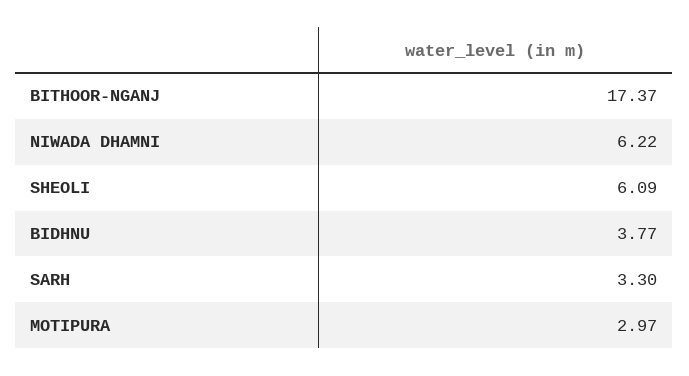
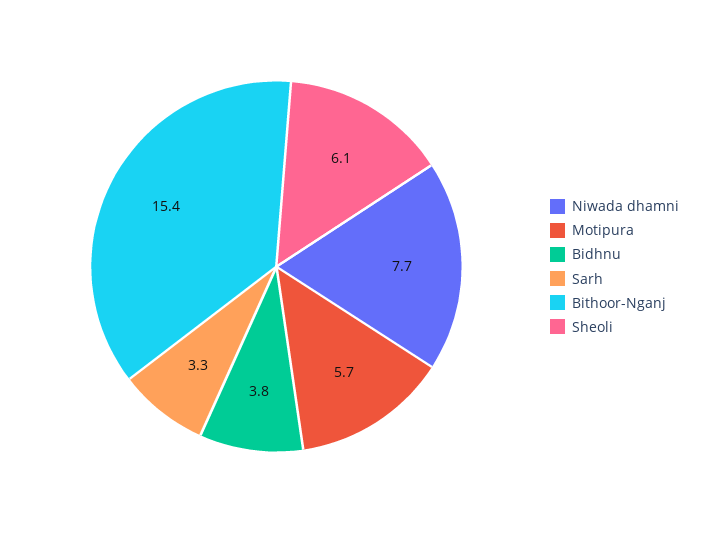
  {
-   "BITHOOR-NGANJ": 17.37,
+   "BITHOOR-NGANJ": 15.4,
-   "NIWADA DHAMNI": 6.22,
+   "NIWADA DHAMNI": 7.7,
    "SHEOLI": 6.09,
    "BIDHNU": 3.77,
    "SARH": 3.3,
-   "MOTIPURA": 2.97
+   "MOTIPURA": 5.7
  }

